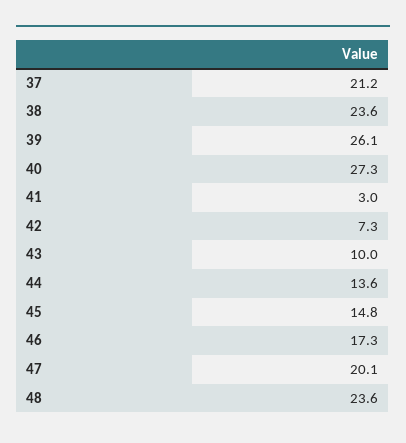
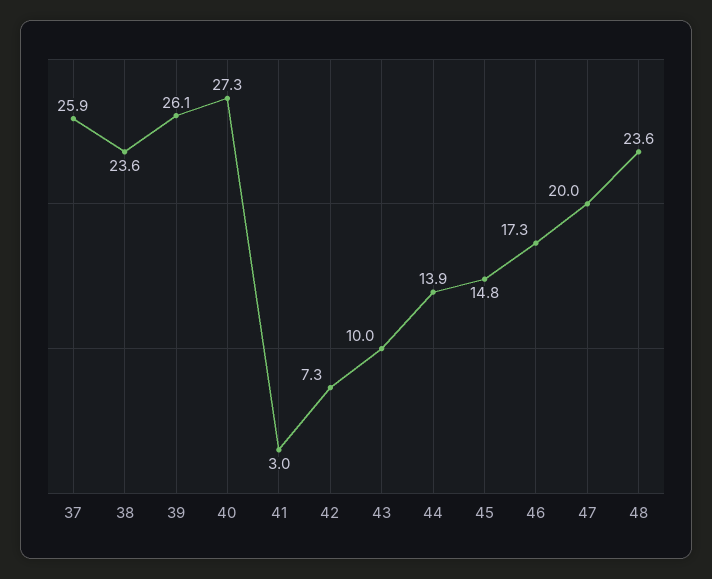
  {
-   "37": 21.2,
+   "37": 25.9,
    "38": 23.6,
    "39": 26.1,
    "40": 27.3,
    "41": 3,
    "42": 7.3,
    "43": 10,
-   "44": 13.6,
+   "44": 13.9,
    "45": 14.8,
    "46": 17.3,
-   "47": 20.1,
+   "47": 20,
    "48": 23.6
  }

